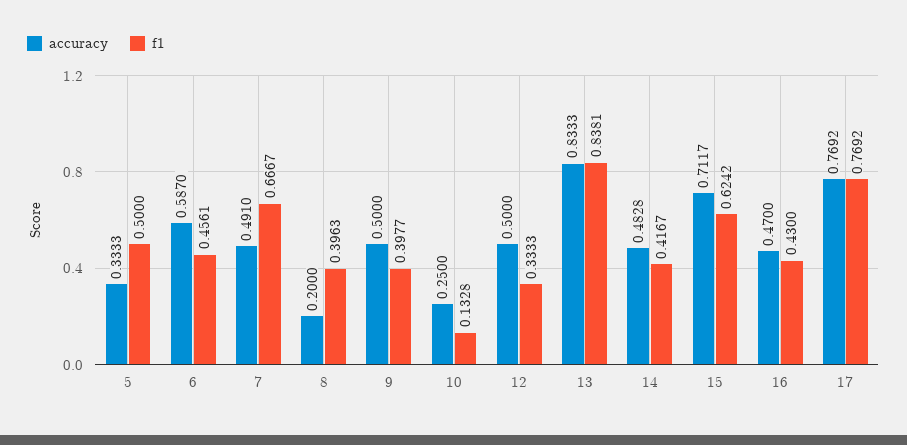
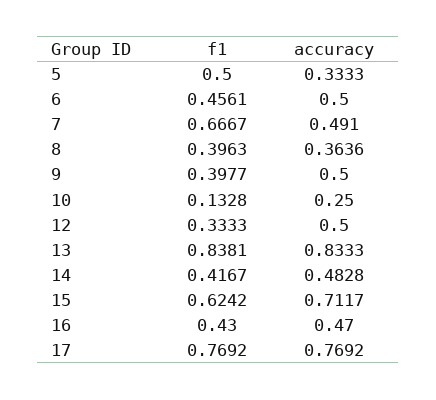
  {
    "accuracy": {
      "5": 0.3333,
-     "6": 0.587,
+     "6": 0.5,
      "7": 0.491,
-     "8": 0.2,
+     "8": 0.3636,
      "9": 0.5,
      "10": 0.25,
      "12": 0.5,
      "13": 0.8333,
      "14": 0.4828,
      "15": 0.7117,
      "16": 0.47,
      "17": 0.7692
    },
    "f1": {
      "5": 0.5,
      "6": 0.4561,
      "7": 0.6667,
      "8": 0.3963,
      "9": 0.3977,
      "10": 0.1328,
      "12": 0.3333,
      "13": 0.8381,
      "14": 0.4167,
      "15": 0.6242,
      "16": 0.43,
      "17": 0.7692
    }
  }

